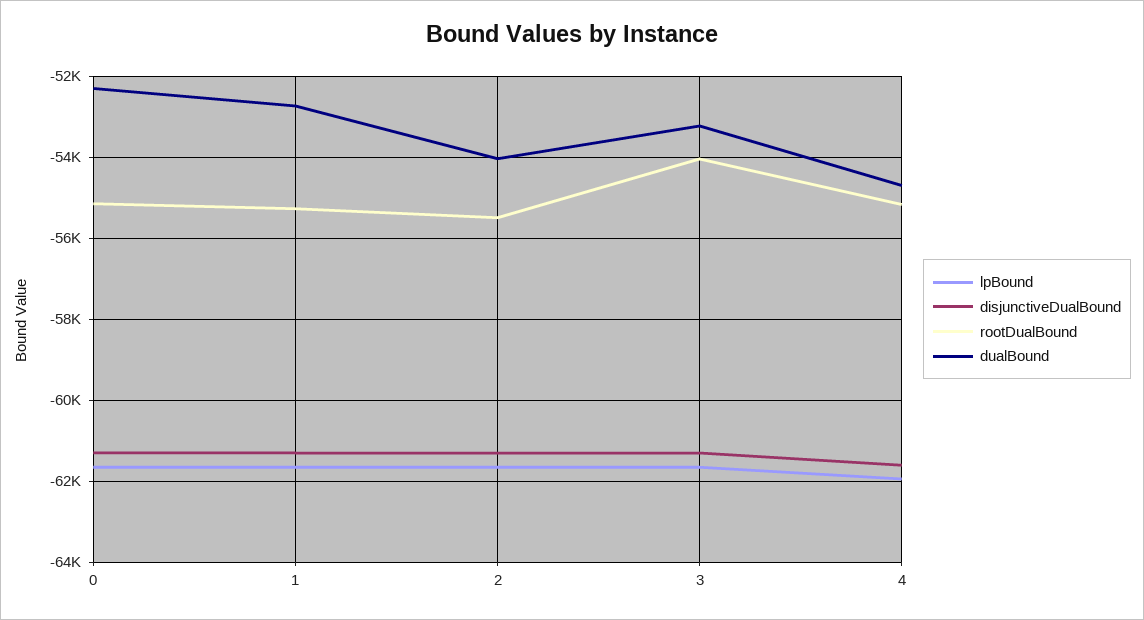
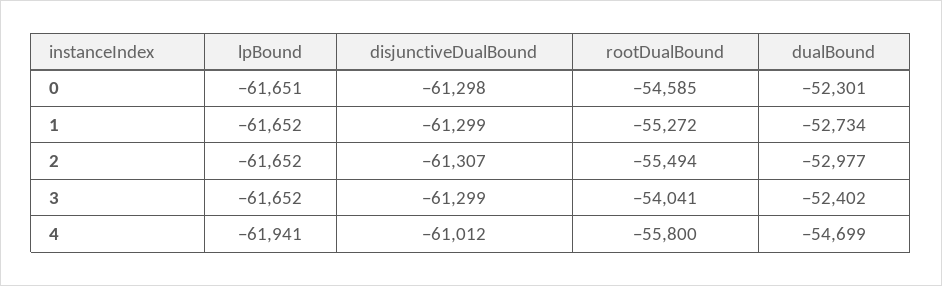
  {
    "lpBound": {
      "0": -61651,
      "1": -61652,
      "2": -61652,
      "3": -61652,
      "4": -61941
    },
    "disjunctiveDualBound": {
      "0": -61298,
      "1": -61299,
      "2": -61307,
      "3": -61299,
-     "4": -61600
+     "4": -61012
    },
    "rootDualBound": {
-     "0": -55200,
+     "0": -54585,
      "1": -55272,
      "2": -55494,
      "3": -54041,
-     "4": -55200
+     "4": -55800
    },
    "dualBound": {
      "0": -52301,
      "1": -52734,
-     "2": -54000,
+     "2": -52977,
-     "3": -53200,
+     "3": -52402,
      "4": -54699
    }
  }

